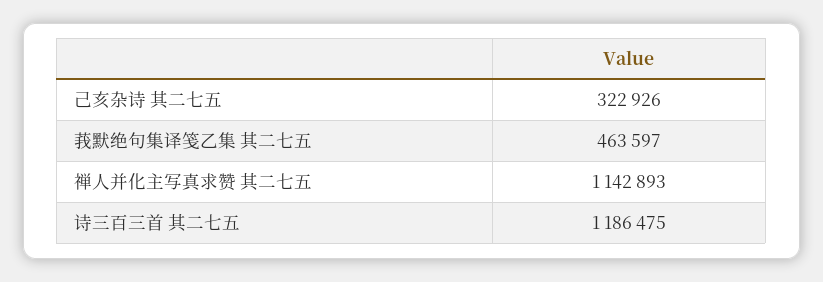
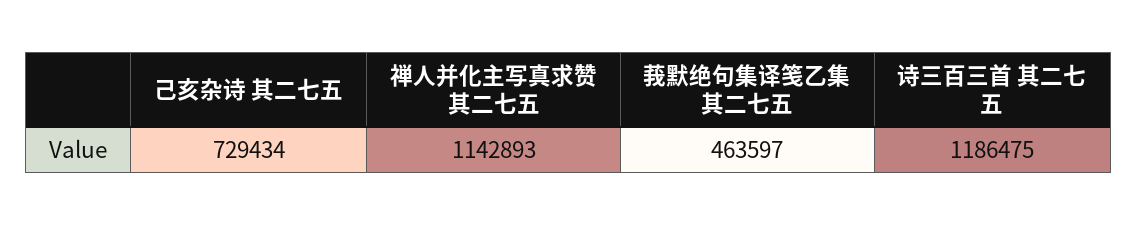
  {
-   "己亥杂诗 其二七五": 322926,
+   "己亥杂诗 其二七五": 729434,
    "莪默绝句集译笺乙集 其二七五": 463597,
    "禅人并化主写真求赞 其二七五": 1142893,
    "诗三百三首 其二七五": 1186475
  }

